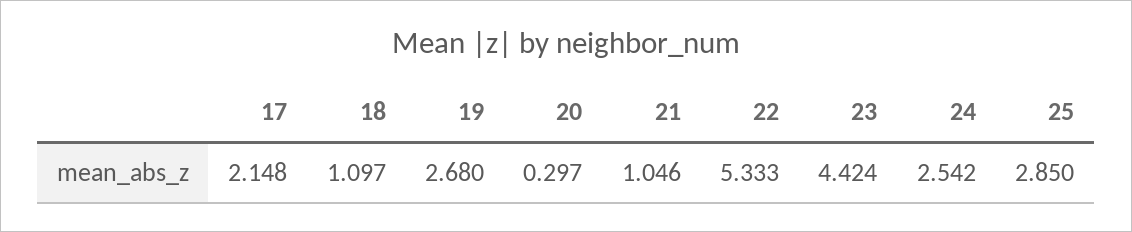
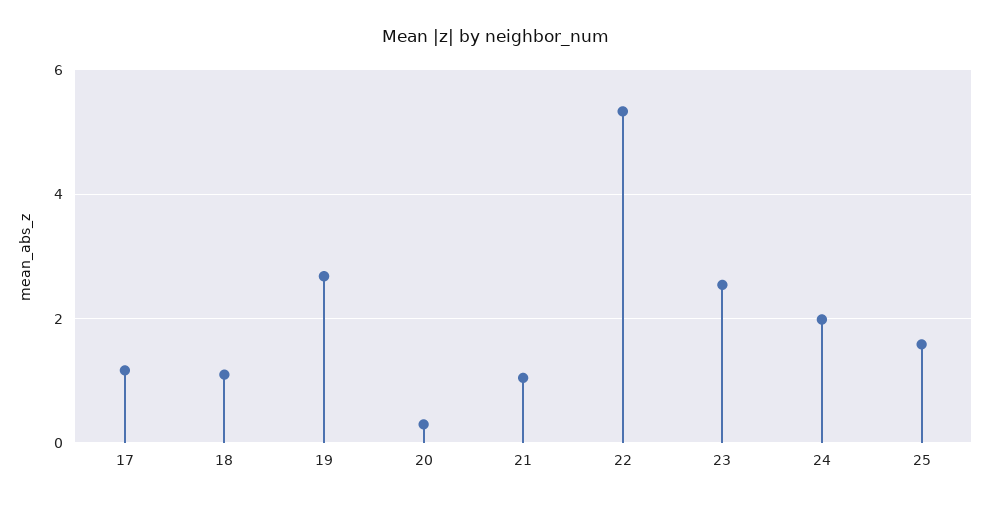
  {
-   "17": 2.148,
+   "17": 1.2,
    "18": 1.097,
    "19": 2.68,
    "20": 0.297,
    "21": 1.046,
    "22": 5.333,
-   "23": 4.424,
+   "23": 2.6,
-   "24": 2.542,
+   "24": 2,
-   "25": 2.85
+   "25": 1.6
  }

